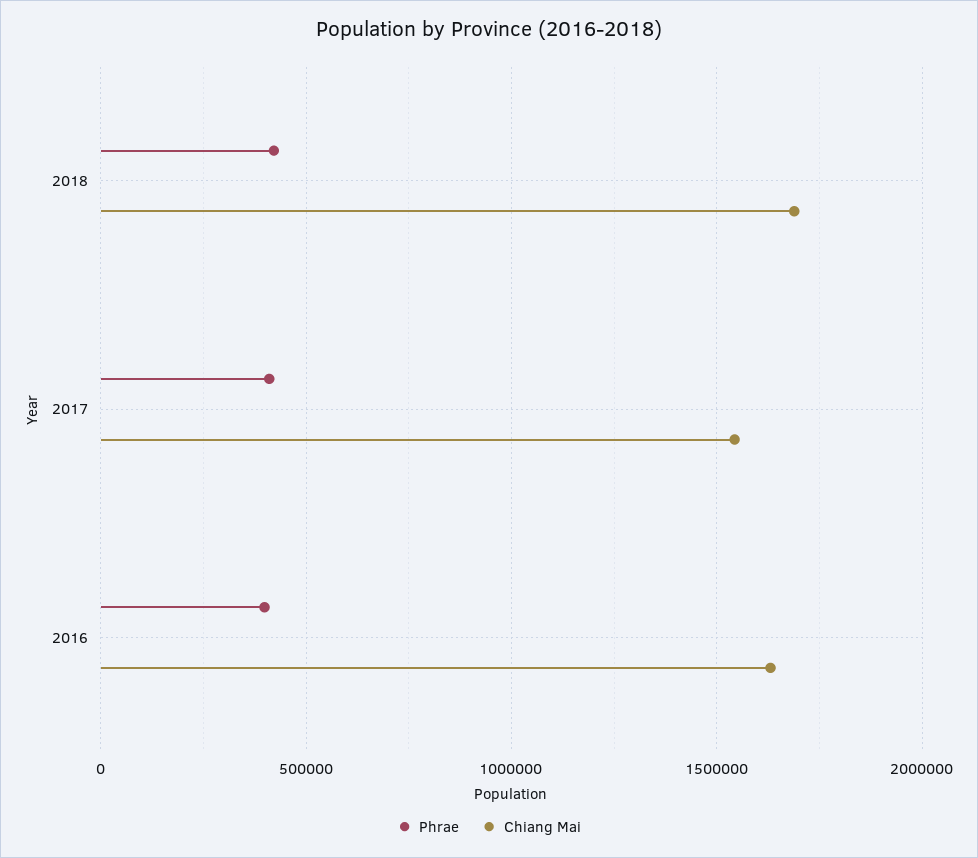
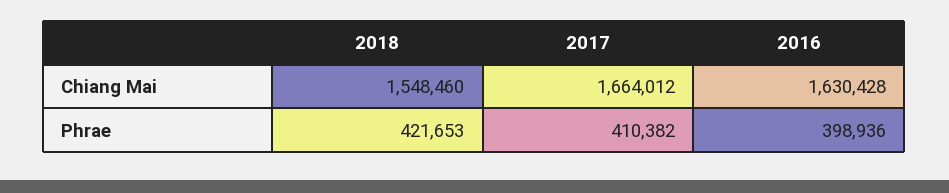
  {
    "Phrae": {
      "2018": 421653,
      "2017": 410382,
      "2016": 398936
    },
    "Chiang Mai": {
-     "2018": 1700000,
+     "2018": 1548460,
-     "2017": 1550000,
+     "2017": 1664012,
      "2016": 1630428
    }
  }

